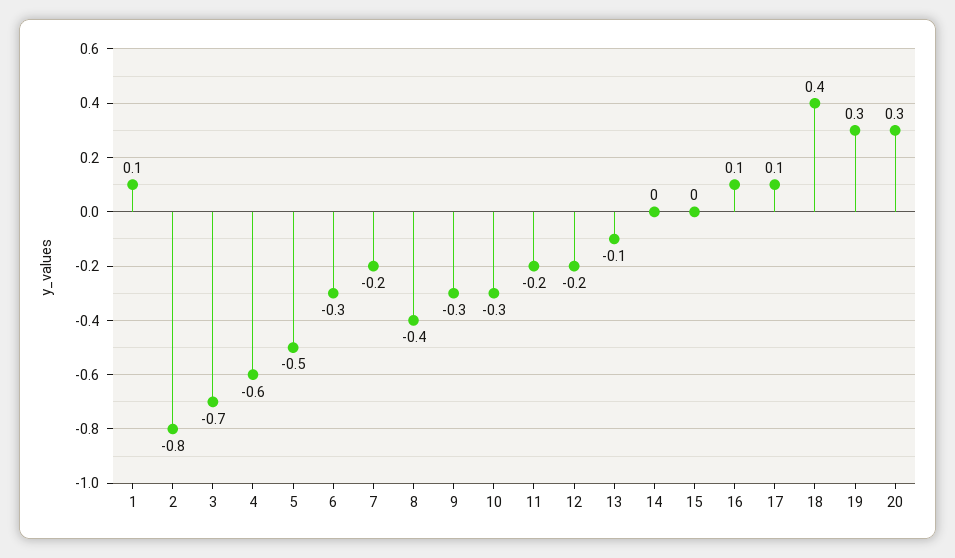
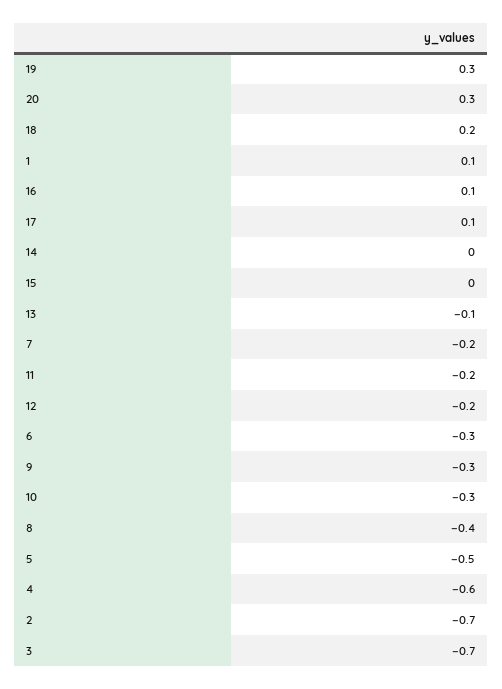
  {
    "1": 0.1,
-   "2": -0.8,
+   "2": -0.7,
    "3": -0.7,
    "4": -0.6,
    "5": -0.5,
    "6": -0.3,
    "7": -0.2,
    "8": -0.4,
    "9": -0.3,
    "10": -0.3,
    "11": -0.2,
    "12": -0.2,
    "13": -0.1,
    "14": 0,
    "15": 0,
    "16": 0.1,
    "17": 0.1,
-   "18": 0.4,
+   "18": 0.2,
    "19": 0.3,
    "20": 0.3
  }

